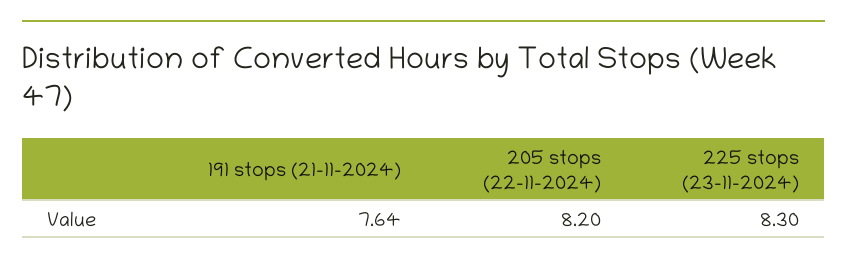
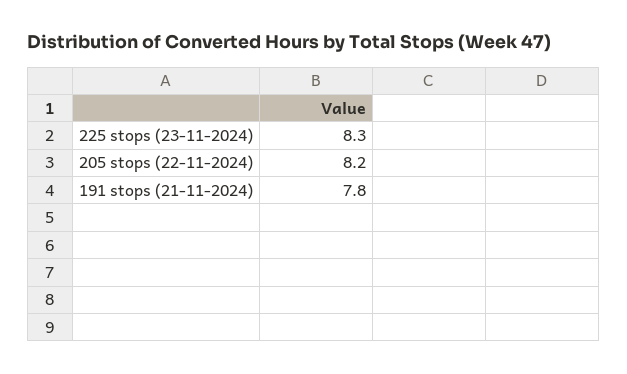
  {
-   "191 stops (21-11-2024)": 7.64,
+   "191 stops (21-11-2024)": 7.8,
    "205 stops (22-11-2024)": 8.2,
    "225 stops (23-11-2024)": 8.3
  }

